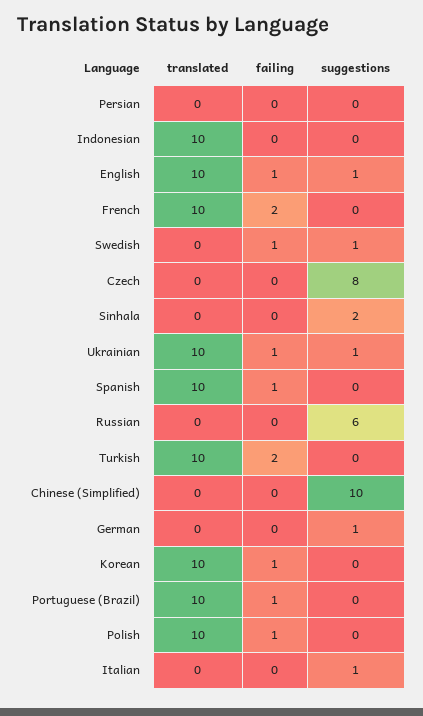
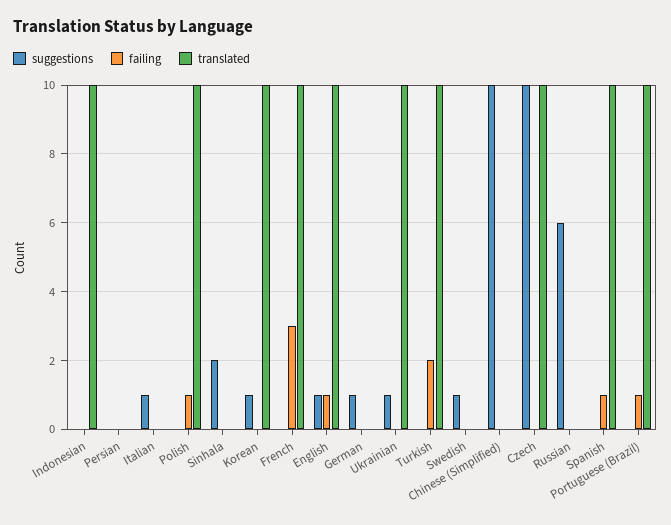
  {
    "translated": {
      "Persian": 0,
      "Indonesian": 10,
      "English": 10,
      "French": 10,
      "Swedish": 0,
-     "Czech": 0,
+     "Czech": 10,
      "Sinhala": 0,
      "Ukrainian": 10,
      "Spanish": 10,
      "Russian": 0,
      "Turkish": 10,
      "Chinese (Simplified)": 0,
      "German": 0,
      "Korean": 10,
      "Portuguese (Brazil)": 10,
      "Polish": 10,
      "Italian": 0
    },
    "failing": {
      "Persian": 0,
      "Indonesian": 0,
      "English": 1,
-     "French": 2,
+     "French": 3,
-     "Swedish": 1,
+     "Swedish": 0,
      "Czech": 0,
      "Sinhala": 0,
-     "Ukrainian": 1,
+     "Ukrainian": 0,
      "Spanish": 1,
      "Russian": 0,
      "Turkish": 2,
      "Chinese (Simplified)": 0,
      "German": 0,
-     "Korean": 1,
+     "Korean": 0,
      "Portuguese (Brazil)": 1,
      "Polish": 1,
      "Italian": 0
    },
    "suggestions": {
      "Persian": 0,
      "Indonesian": 0,
      "English": 1,
      "French": 0,
      "Swedish": 1,
-     "Czech": 8,
+     "Czech": 10,
      "Sinhala": 2,
      "Ukrainian": 1,
      "Spanish": 0,
      "Russian": 6,
      "Turkish": 0,
      "Chinese (Simplified)": 10,
      "German": 1,
-     "Korean": 0,
+     "Korean": 1,
      "Portuguese (Brazil)": 0,
      "Polish": 0,
      "Italian": 1
    }
  }

